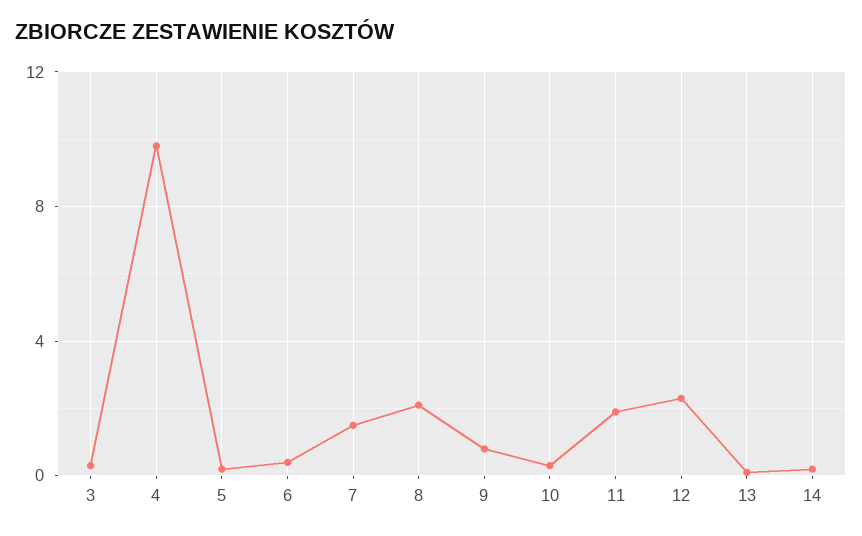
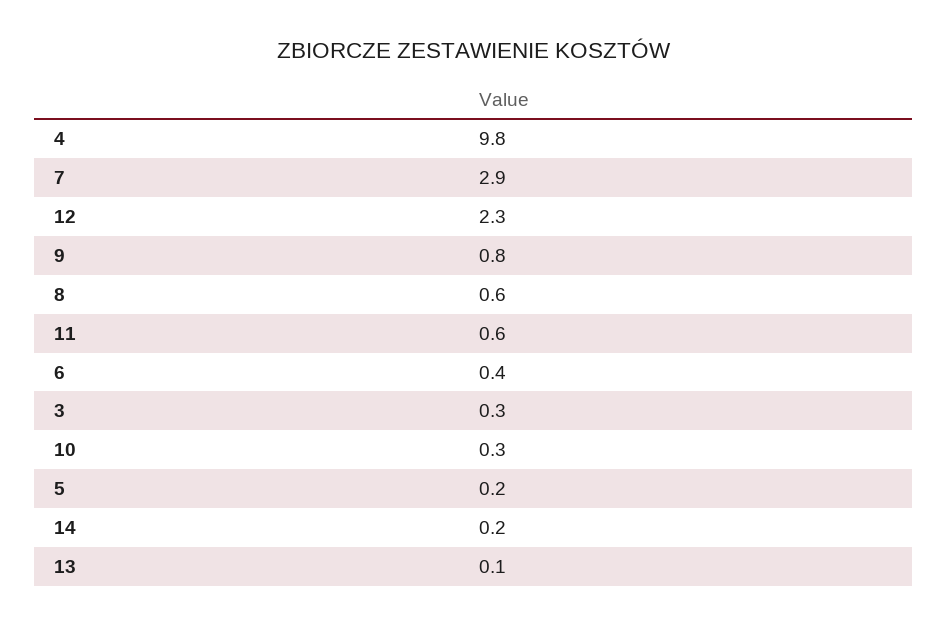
  {
    "3": 0.3,
    "4": 9.8,
    "5": 0.2,
    "6": 0.4,
-   "7": 1.5,
+   "7": 2.9,
-   "8": 2,
+   "8": 0.6,
    "9": 0.8,
    "10": 0.3,
-   "11": 2,
+   "11": 0.6,
    "12": 2.3,
    "13": 0.1,
    "14": 0.2
  }

